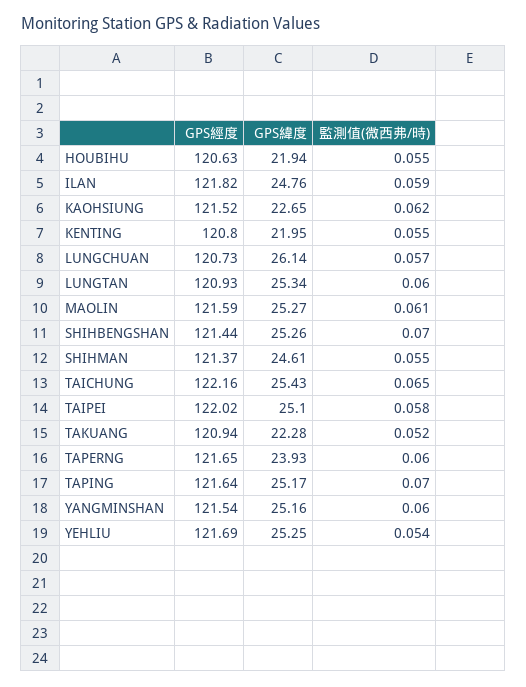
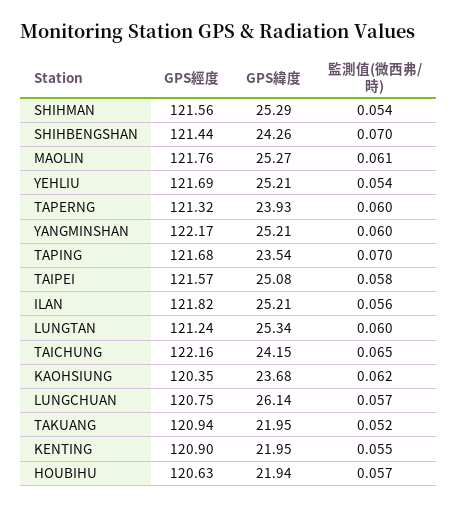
  {
    "GPS經度": {
      "HOUBIHU": 120.63,
      "ILAN": 121.82,
-     "KAOHSIUNG": 121.52,
+     "KAOHSIUNG": 120.35,
-     "KENTING": 120.8,
+     "KENTING": 120.9,
-     "LUNGCHUAN": 120.73,
+     "LUNGCHUAN": 120.75,
-     "LUNGTAN": 120.93,
+     "LUNGTAN": 121.24,
-     "MAOLIN": 121.59,
+     "MAOLIN": 121.76,
      "SHIHBENGSHAN": 121.44,
-     "SHIHMAN": 121.37,
+     "SHIHMAN": 121.56,
      "TAICHUNG": 122.16,
-     "TAIPEI": 122.02,
+     "TAIPEI": 121.57,
      "TAKUANG": 120.94,
-     "TAPERNG": 121.65,
+     "TAPERNG": 121.32,
-     "TAPING": 121.64,
+     "TAPING": 121.68,
-     "YANGMINSHAN": 121.54,
+     "YANGMINSHAN": 122.17,
      "YEHLIU": 121.69
    },
    "GPS緯度": {
      "HOUBIHU": 21.94,
-     "ILAN": 24.76,
+     "ILAN": 25.21,
-     "KAOHSIUNG": 22.65,
+     "KAOHSIUNG": 23.68,
      "KENTING": 21.95,
      "LUNGCHUAN": 26.14,
      "LUNGTAN": 25.34,
      "MAOLIN": 25.27,
-     "SHIHBENGSHAN": 25.26,
+     "SHIHBENGSHAN": 24.26,
-     "SHIHMAN": 24.61,
+     "SHIHMAN": 25.29,
-     "TAICHUNG": 25.43,
+     "TAICHUNG": 24.15,
-     "TAIPEI": 25.1,
+     "TAIPEI": 25.08,
-     "TAKUANG": 22.28,
+     "TAKUANG": 21.95,
      "TAPERNG": 23.93,
-     "TAPING": 25.17,
+     "TAPING": 23.54,
-     "YANGMINSHAN": 25.16,
+     "YANGMINSHAN": 25.21,
-     "YEHLIU": 25.25
+     "YEHLIU": 25.21
    },
    "監測值(微西弗/時)": {
-     "HOUBIHU": 0.055,
+     "HOUBIHU": 0.057,
-     "ILAN": 0.059,
+     "ILAN": 0.056,
      "KAOHSIUNG": 0.062,
      "KENTING": 0.055,
      "LUNGCHUAN": 0.057,
      "LUNGTAN": 0.06,
      "MAOLIN": 0.061,
      "SHIHBENGSHAN": 0.07,
-     "SHIHMAN": 0.055,
+     "SHIHMAN": 0.054,
      "TAICHUNG": 0.065,
      "TAIPEI": 0.058,
      "TAKUANG": 0.052,
      "TAPERNG": 0.06,
      "TAPING": 0.07,
      "YANGMINSHAN": 0.06,
      "YEHLIU": 0.054
    }
  }

